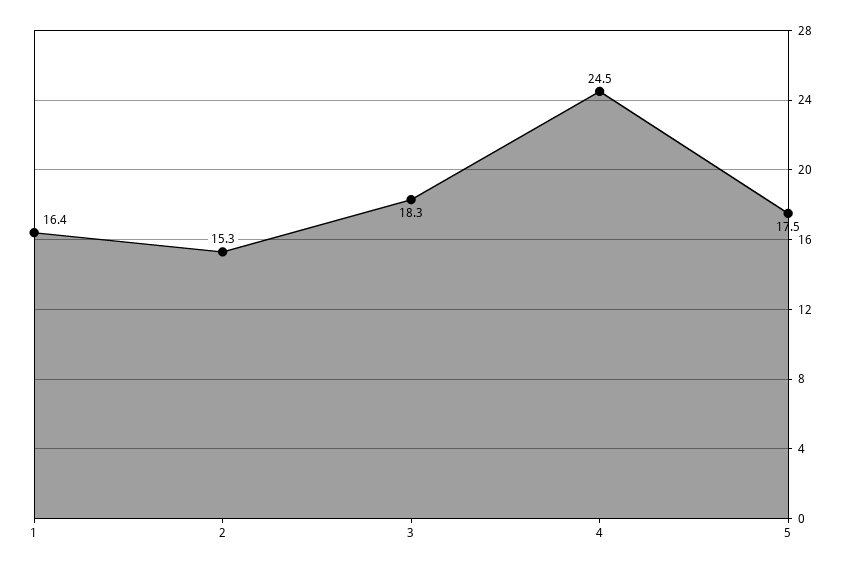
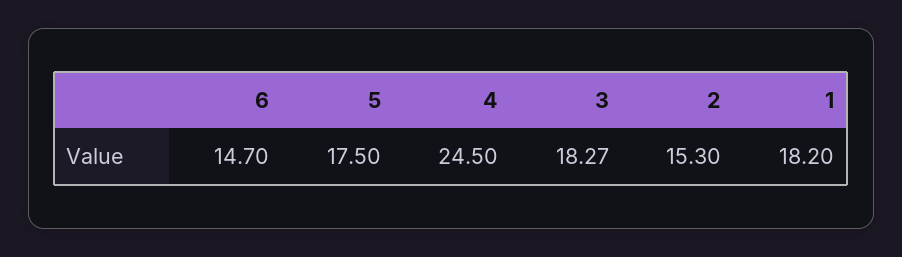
  {
-   "1": 16.4,
+   "1": 18.2,
    "2": 15.3,
    "3": 18.27,
    "4": 24.5,
-   "5": 17.5
+   "5": 17.5,
+   "6": 14.7
  }

